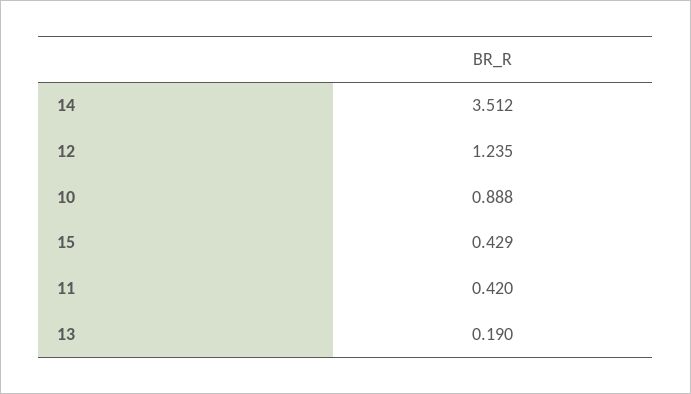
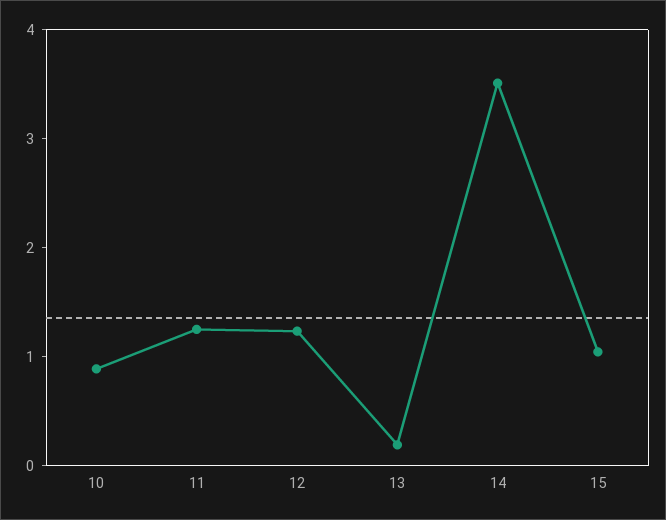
  {
    "14": 3.512,
    "12": 1.235,
    "10": 0.888,
-   "15": 0.429,
+   "15": 1,
-   "11": 0.42,
+   "11": 1.2,
    "13": 0.19
  }

